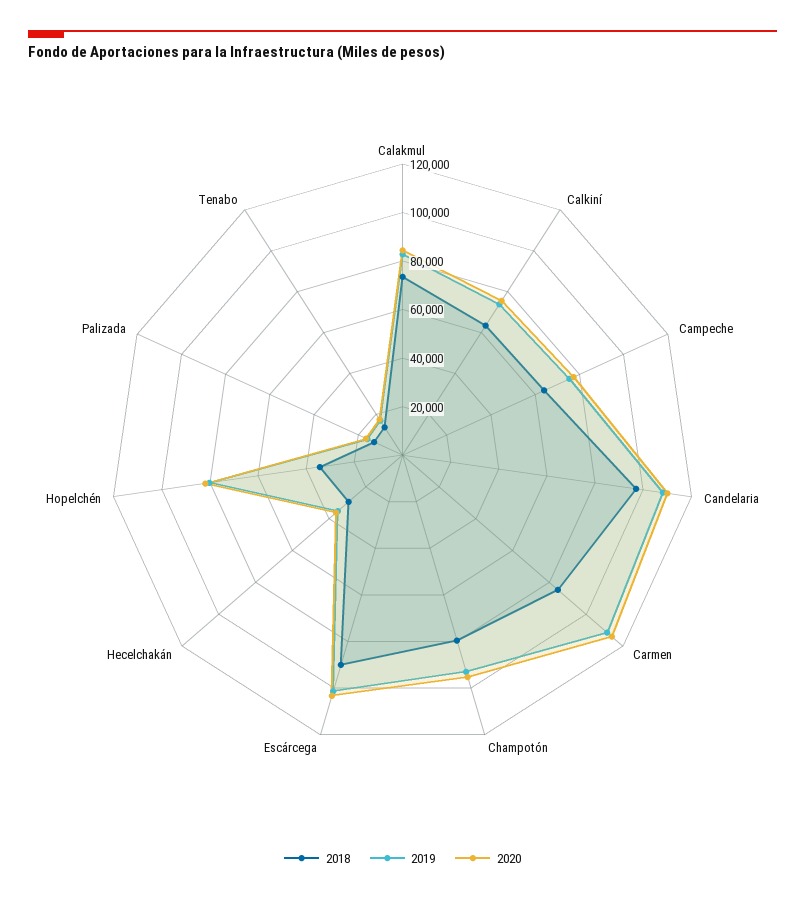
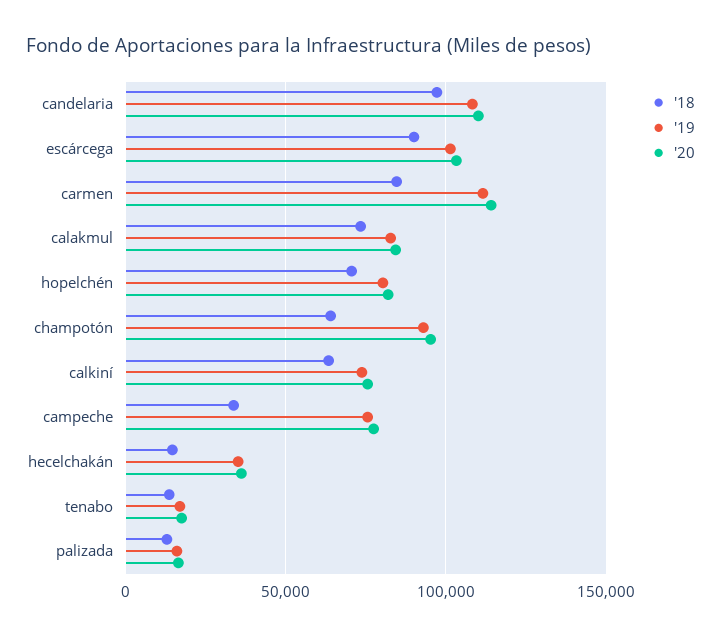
  {
    "2018": {
      "Calakmul": 75000,
      "Calkiní": 65000,
-     "Campeche": 65000,
+     "Campeche": 35000,
      "Candelaria": 95000,
      "Carmen": 85000,
-     "Champotón": 80000,
+     "Champotón": 65000,
      "Escárcega": 90000,
-     "Hecelchakán": 30000,
+     "Hecelchakán": 15000,
-     "Hopelchén": 35000,
+     "Hopelchén": 70000,
      "Palizada": 15000,
      "Tenabo": 15000
    },
    "2019": {
      "Calakmul": 85000,
      "Calkiní": 75000,
      "Campeche": 75000,
      "Candelaria": 110000,
      "Carmen": 110000,
      "Champotón": 95000,
      "Escárcega": 100000,
      "Hecelchakán": 35000,
      "Hopelchén": 80000,
      "Palizada": 15000,
      "Tenabo": 15000
    },
    "2020": {
      "Calakmul": 85000,
      "Calkiní": 75000,
      "Campeche": 75000,
      "Candelaria": 110000,
      "Carmen": 115000,
      "Champotón": 95000,
      "Escárcega": 105000,
      "Hecelchakán": 35000,
      "Hopelchén": 80000,
      "Palizada": 15000,
      "Tenabo": 15000
    }
  }

